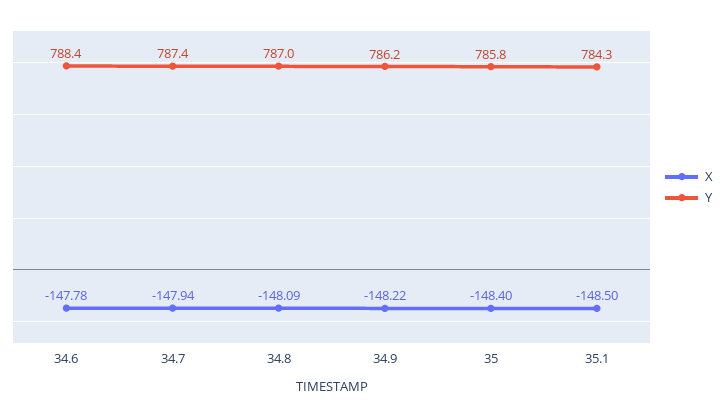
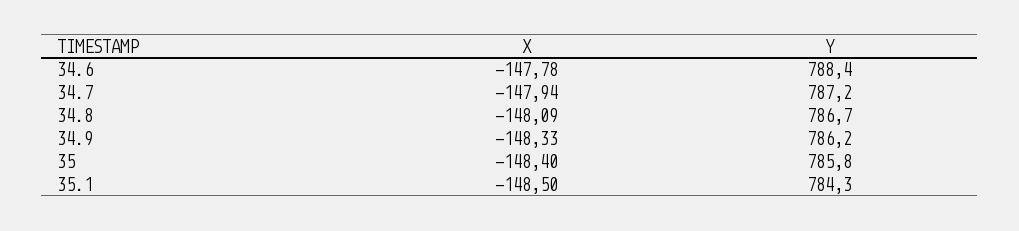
  {
    "X": {
      "34.6": -147.78,
      "34.7": -147.94,
      "34.8": -148.09,
-     "34.9": -148.22,
+     "34.9": -148.33,
      "35": -148.4,
      "35.1": -148.5
    },
    "Y": {
      "34.6": 788.4,
-     "34.7": 787.4,
+     "34.7": 787.2,
-     "34.8": 787,
+     "34.8": 786.7,
      "34.9": 786.2,
      "35": 785.8,
      "35.1": 784.3
    }
  }

